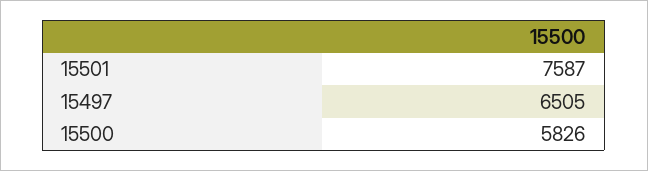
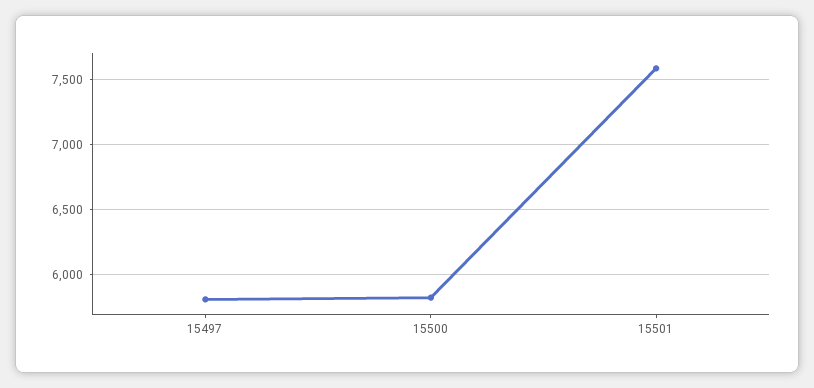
  {
    "15501": 7587,
-   "15497": 6505,
+   "15497": 5800,
    "15500": 5826
  }

